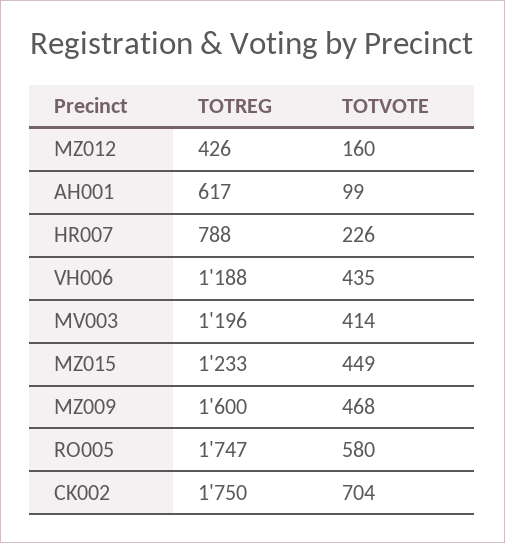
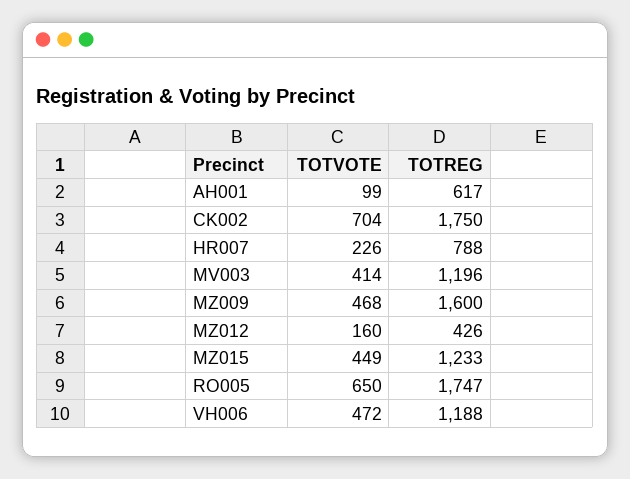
  {
    "TOTREG": {
      "MZ012": 426,
      "AH001": 617,
      "HR007": 788,
      "VH006": 1188,
      "MV003": 1196,
      "MZ015": 1233,
      "MZ009": 1600,
      "RO005": 1747,
      "CK002": 1750
    },
    "TOTVOTE": {
      "MZ012": 160,
      "AH001": 99,
      "HR007": 226,
-     "VH006": 435,
+     "VH006": 472,
      "MV003": 414,
      "MZ015": 449,
      "MZ009": 468,
-     "RO005": 580,
+     "RO005": 650,
      "CK002": 704
    }
  }

